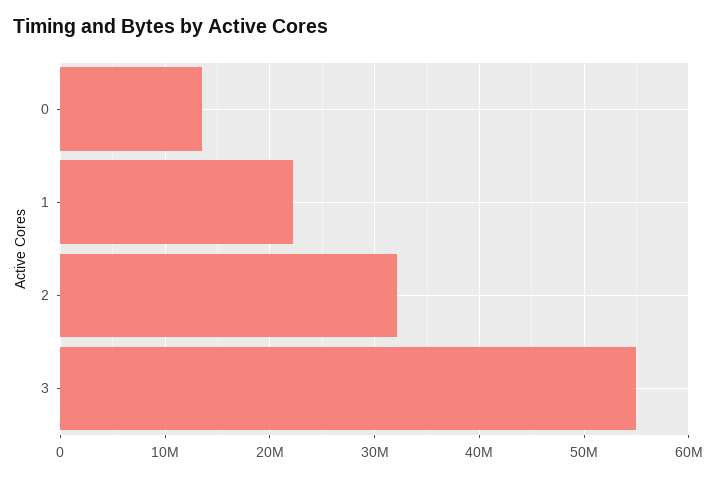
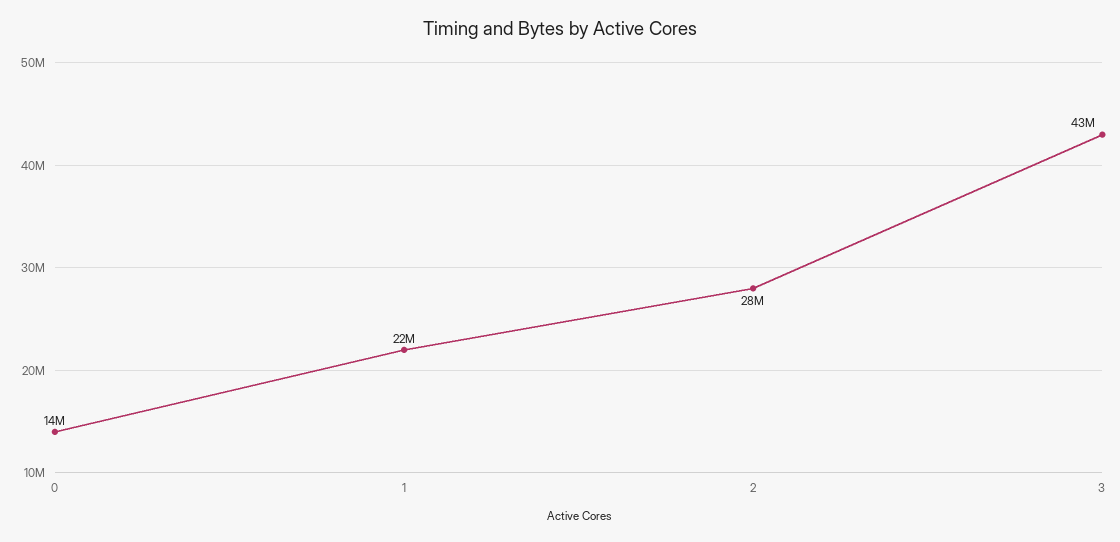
  {
    "0": 14000000,
    "1": 22000000,
-   "2": 32000000,
+   "2": 28000000,
-   "3": 55000000
+   "3": 43000000
  }

